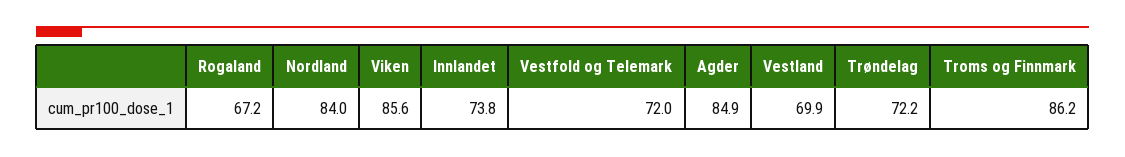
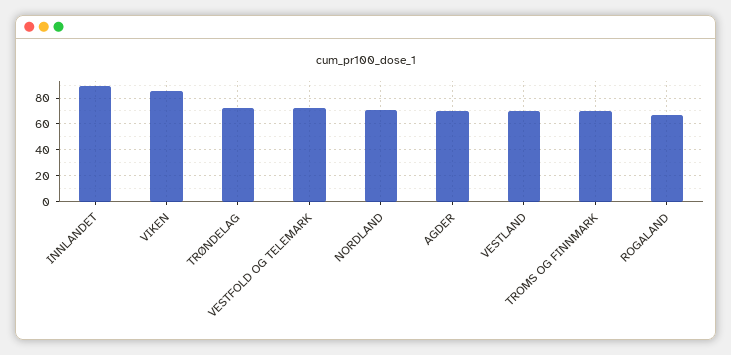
  {
    "Rogaland": 67.2,
-   "Nordland": 84,
+   "Nordland": 70,
    "Viken": 85.6,
-   "Innlandet": 73.8,
+   "Innlandet": 90,
    "Vestfold og Telemark": 72,
-   "Agder": 84.9,
+   "Agder": 70,
    "Vestland": 69.9,
    "Trøndelag": 72.2,
-   "Troms og Finnmark": 86.2
+   "Troms og Finnmark": 70
  }

